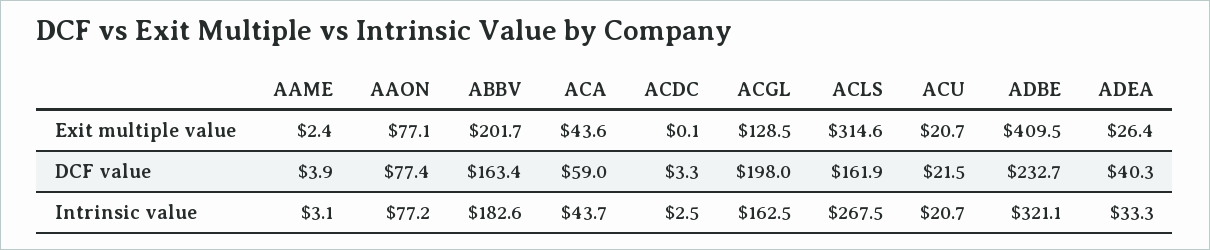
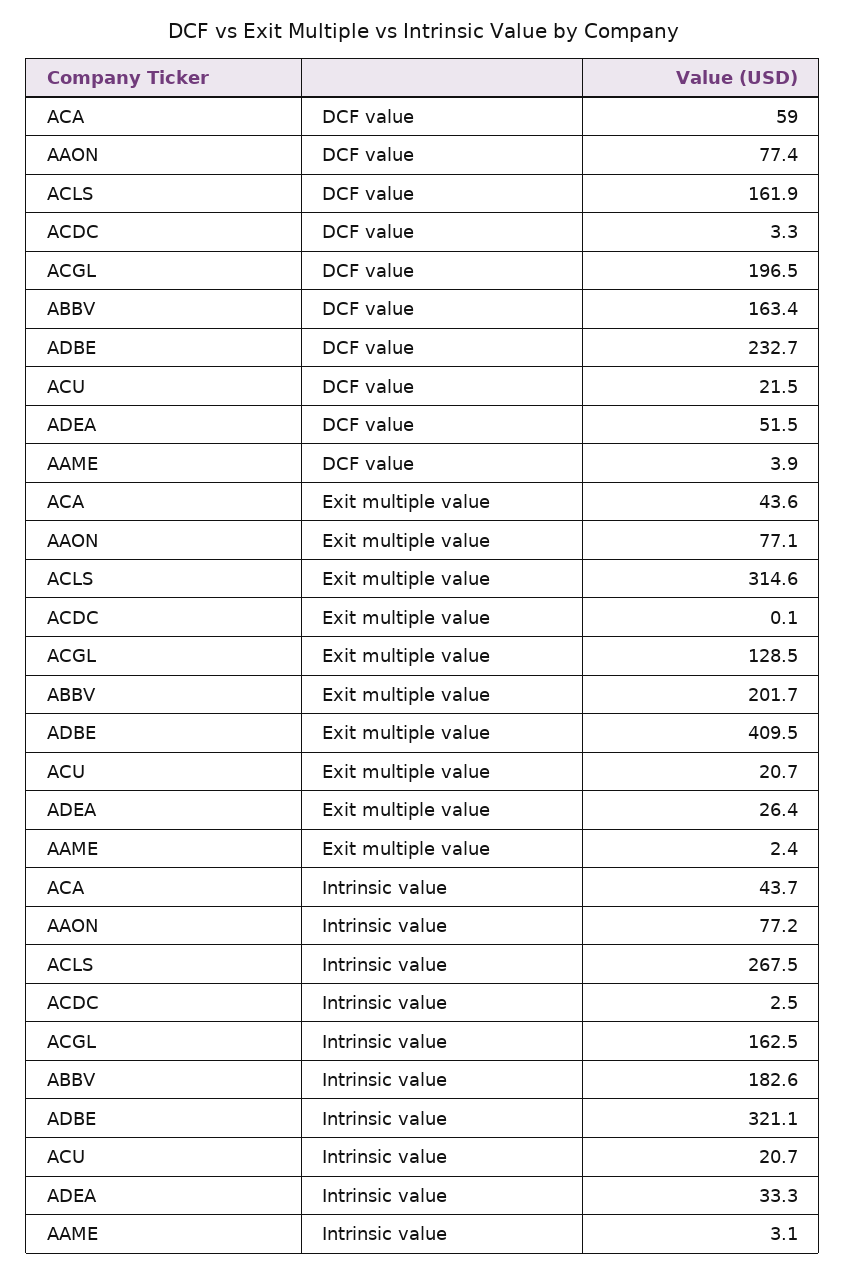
  {
    "AAME": {
      "Exit multiple value": 2.4,
      "DCF value": 3.9,
      "Intrinsic value": 3.1
    },
    "AAON": {
      "Exit multiple value": 77.1,
      "DCF value": 77.4,
      "Intrinsic value": 77.2
    },
    "ABBV": {
      "Exit multiple value": 201.7,
      "DCF value": 163.4,
      "Intrinsic value": 182.6
    },
    "ACA": {
      "Exit multiple value": 43.6,
      "DCF value": 59,
      "Intrinsic value": 43.7
    },
    "ACDC": {
      "Exit multiple value": 0.1,
      "DCF value": 3.3,
      "Intrinsic value": 2.5
    },
    "ACGL": {
      "Exit multiple value": 128.5,
-     "DCF value": 198,
+     "DCF value": 196.5,
      "Intrinsic value": 162.5
    },
    "ACLS": {
      "Exit multiple value": 314.6,
      "DCF value": 161.9,
      "Intrinsic value": 267.5
    },
    "ACU": {
      "Exit multiple value": 20.7,
      "DCF value": 21.5,
      "Intrinsic value": 20.7
    },
    "ADBE": {
      "Exit multiple value": 409.5,
      "DCF value": 232.7,
      "Intrinsic value": 321.1
    },
    "ADEA": {
      "Exit multiple value": 26.4,
-     "DCF value": 40.3,
+     "DCF value": 51.5,
      "Intrinsic value": 33.3
    }
  }

